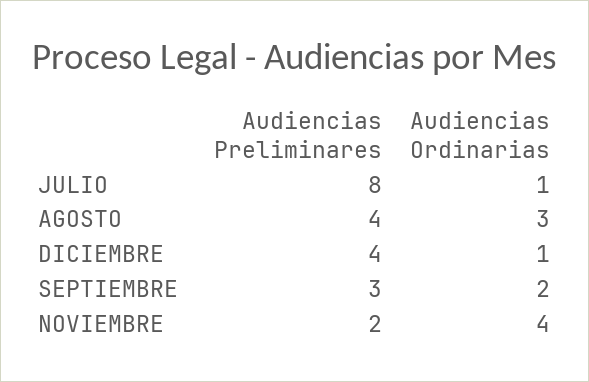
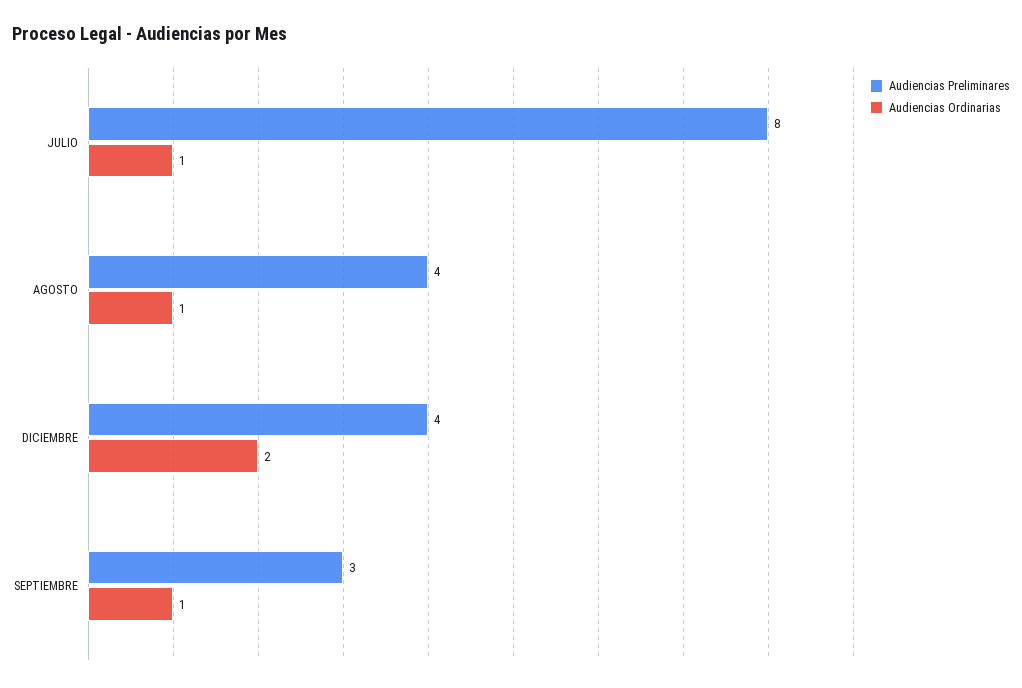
  {
    "Audiencias Preliminares": {
      "JULIO": 8,
      "AGOSTO": 4,
      "DICIEMBRE": 4,
-     "SEPTIEMBRE": 3,
+     "SEPTIEMBRE": 3
-     "NOVIEMBRE": 2
    },
    "Audiencias Ordinarias": {
      "JULIO": 1,
-     "AGOSTO": 3,
+     "AGOSTO": 1,
-     "DICIEMBRE": 1,
+     "DICIEMBRE": 2,
-     "SEPTIEMBRE": 2,
+     "SEPTIEMBRE": 1
-     "NOVIEMBRE": 4
    }
  }

